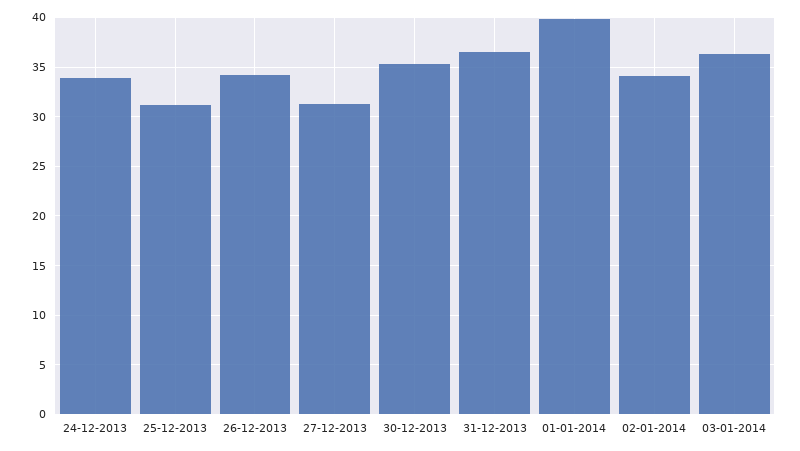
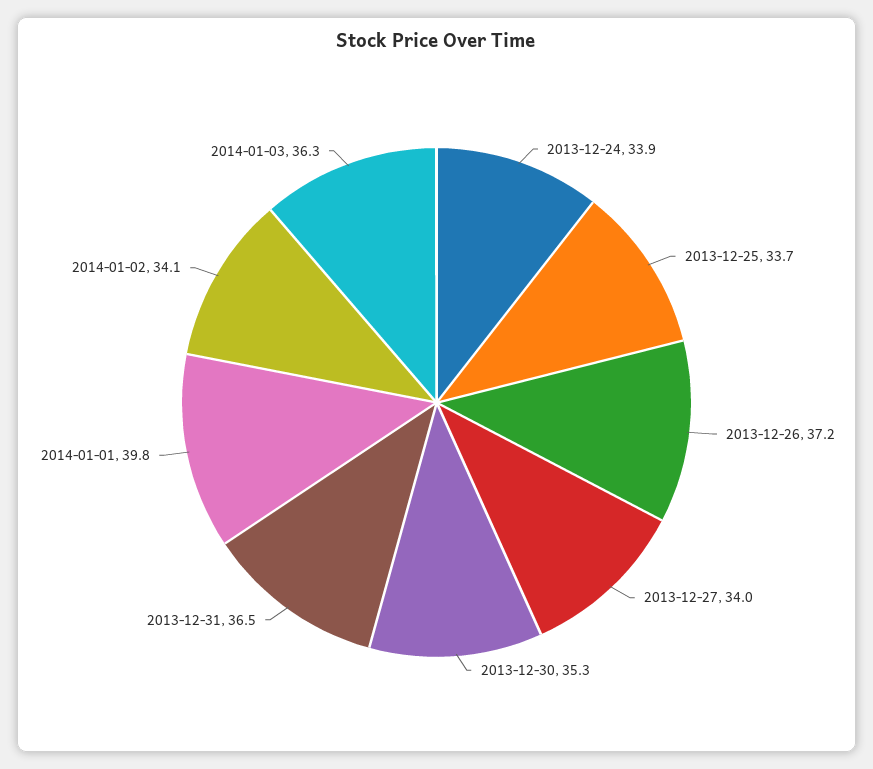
  {
    "24-12-2013": 33.9,
-   "25-12-2013": 31,
+   "25-12-2013": 33.7,
-   "26-12-2013": 34,
+   "26-12-2013": 37.2,
-   "27-12-2013": 31,
+   "27-12-2013": 34,
    "30-12-2013": 35.3,
    "31-12-2013": 36.5,
    "01-01-2014": 39.8,
    "02-01-2014": 34.1,
    "03-01-2014": 36.3
  }

